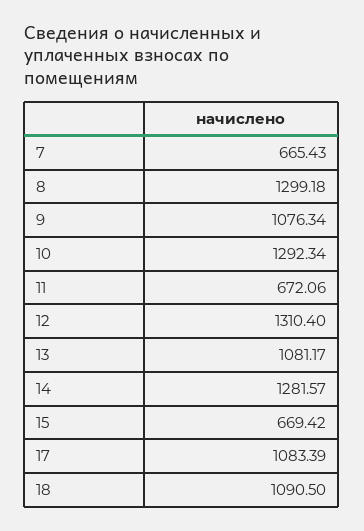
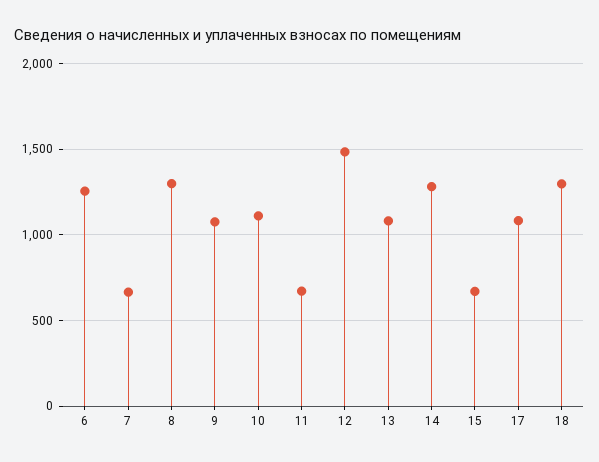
  {
    "7": 665.43,
    "8": 1299.18,
    "9": 1076.34,
-   "10": 1292.34,
+   "10": 1100,
    "11": 672.06,
-   "12": 1310.4,
+   "12": 1500,
    "13": 1081.17,
    "14": 1281.57,
    "15": 669.42,
    "17": 1083.39,
-   "18": 1090.5
+   "18": 1300,
+   "6": 1250
  }

